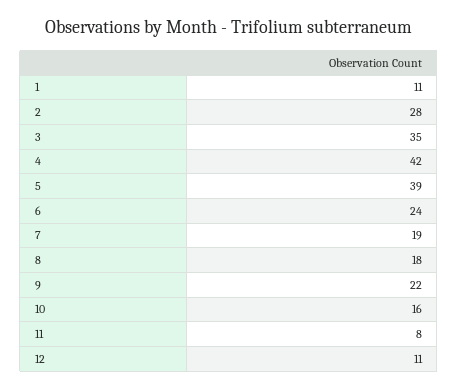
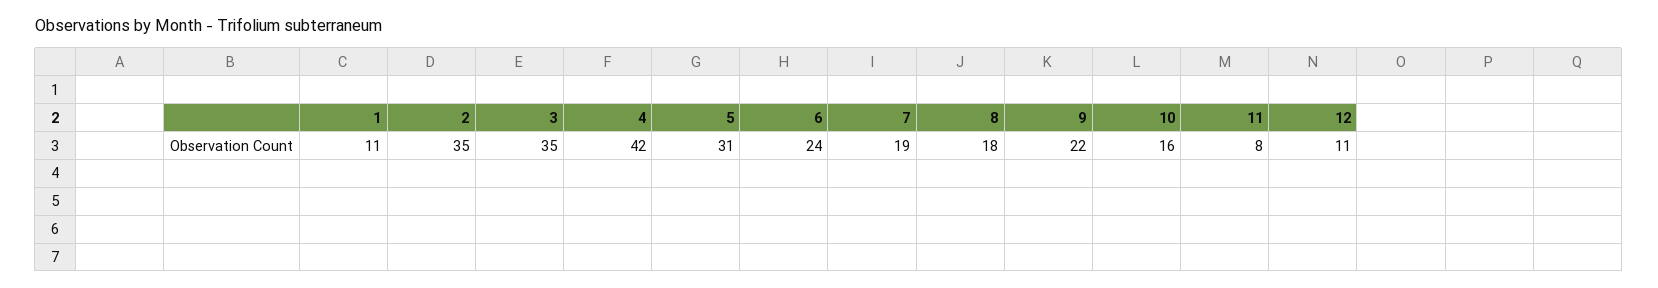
  {
    "1": 11,
-   "2": 28,
+   "2": 35,
    "3": 35,
    "4": 42,
-   "5": 39,
+   "5": 31,
    "6": 24,
    "7": 19,
    "8": 18,
    "9": 22,
    "10": 16,
    "11": 8,
    "12": 11
  }

